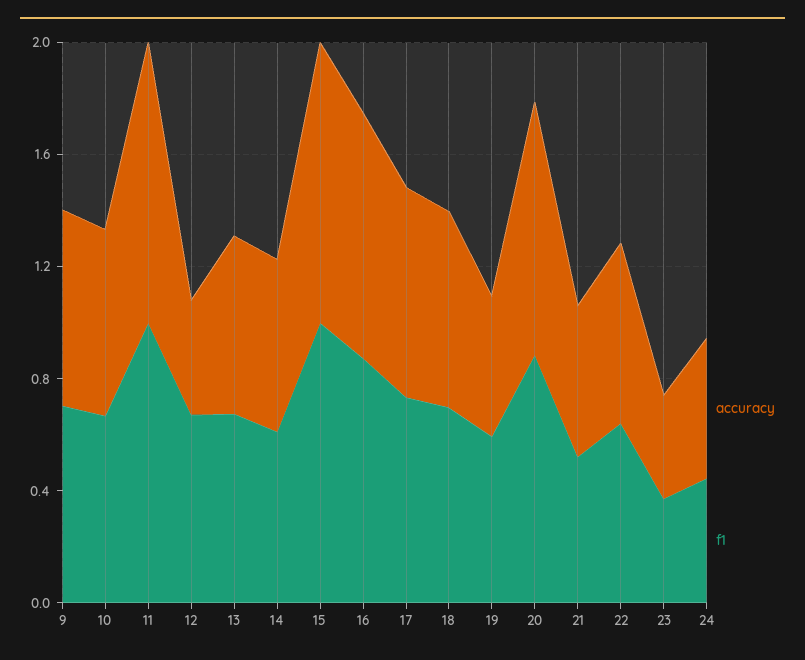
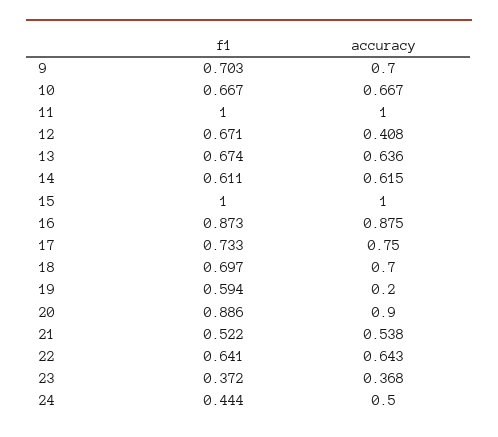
  {
    "accuracy": {
      "9": 0.7,
      "10": 0.667,
      "11": 1,
      "12": 0.408,
      "13": 0.636,
      "14": 0.615,
      "15": 1,
      "16": 0.875,
      "17": 0.75,
      "18": 0.7,
-     "19": 0.5,
+     "19": 0.2,
      "20": 0.9,
      "21": 0.538,
      "22": 0.643,
      "23": 0.368,
      "24": 0.5
    },
    "f1": {
      "9": 0.703,
      "10": 0.667,
      "11": 1,
      "12": 0.671,
      "13": 0.674,
      "14": 0.611,
      "15": 1,
      "16": 0.873,
      "17": 0.733,
      "18": 0.697,
      "19": 0.594,
      "20": 0.886,
      "21": 0.522,
      "22": 0.641,
      "23": 0.372,
      "24": 0.444
    }
  }

